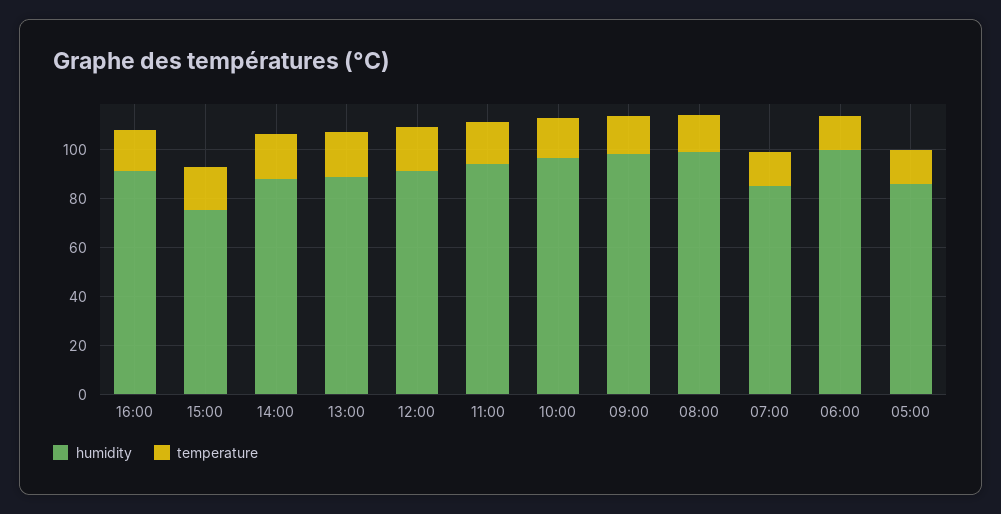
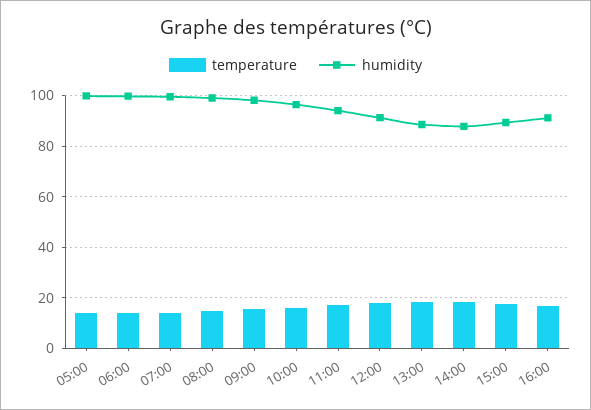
  {
    "humidity": {
      "16:00": 90,
-     "15:00": 75,
+     "15:00": 90,
      "14:00": 87.5,
      "13:00": 87.5,
      "12:00": 92.5,
      "11:00": 95,
      "10:00": 97.5,
      "09:00": 97.5,
      "08:00": 100,
-     "07:00": 85,
+     "07:00": 100,
      "06:00": 100,
-     "05:00": 85
+     "05:00": 100
    },
    "temperature": {
      "16:00": 17.5,
      "15:00": 17.5,
      "14:00": 17.5,
      "13:00": 17.5,
      "12:00": 17.5,
      "11:00": 17.5,
      "10:00": 15,
      "09:00": 15,
      "08:00": 15,
      "07:00": 15,
      "06:00": 15,
      "05:00": 15
    }
  }

